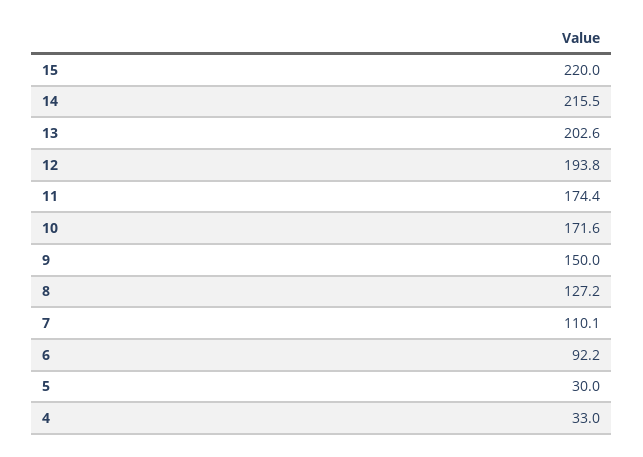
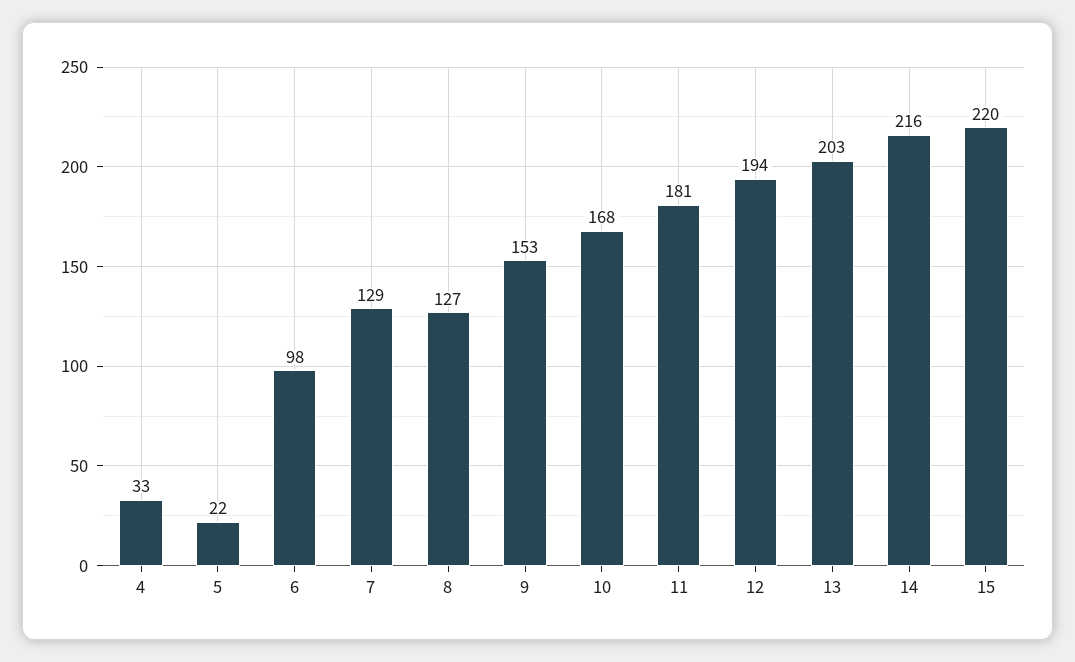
  {
    "15": 220,
    "14": 215.5,
    "13": 202.6,
    "12": 193.8,
-   "11": 174.4,
+   "11": 181,
-   "10": 171.6,
+   "10": 168,
-   "9": 150,
+   "9": 153,
    "8": 127.2,
-   "7": 110.1,
+   "7": 129,
-   "6": 92.2,
+   "6": 98,
-   "5": 30,
+   "5": 22,
    "4": 33
  }

